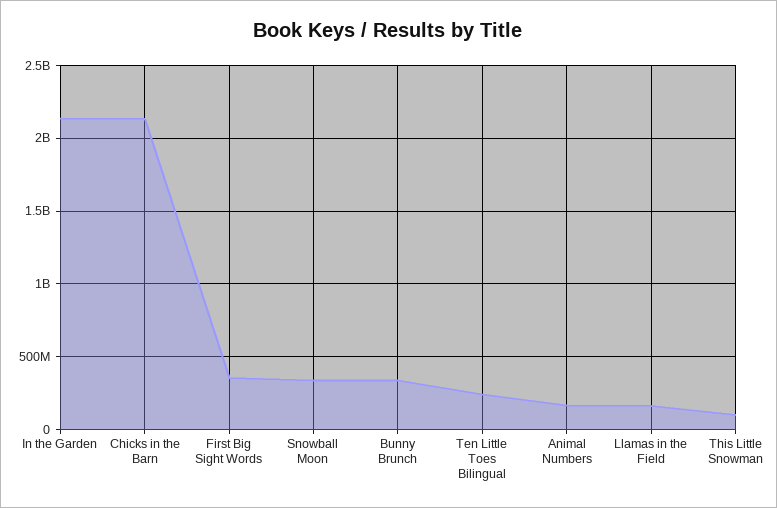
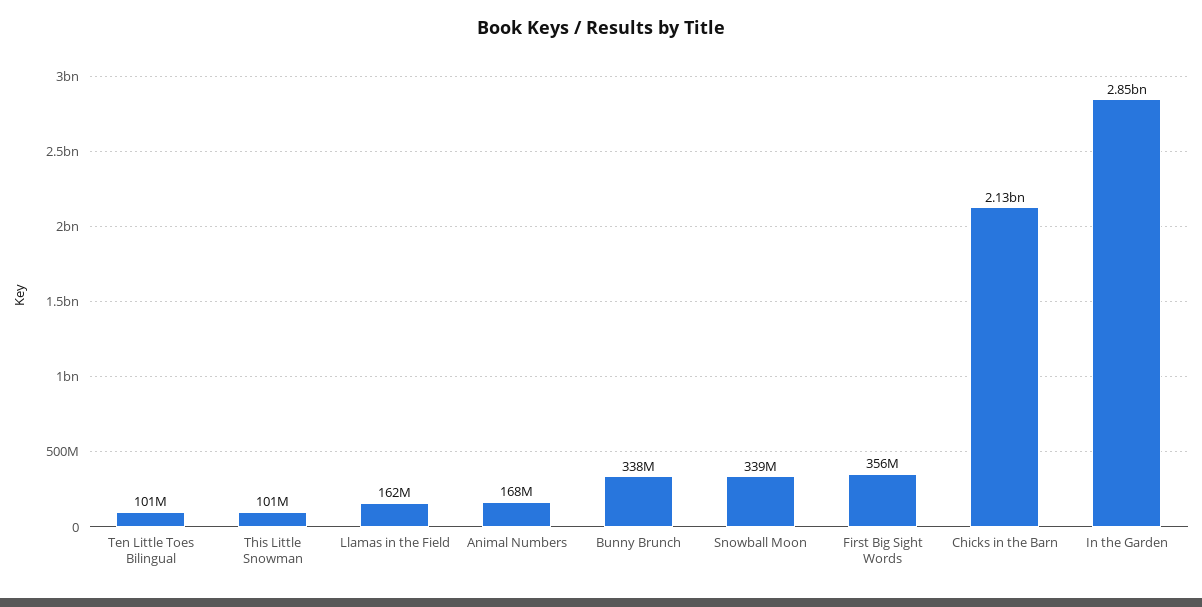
  {
-   "In the Garden": 2150000000,
+   "In the Garden": 2850000000,
    "Chicks in the Barn": 2130000000,
    "First Big Sight Words": 356000000,
    "Snowball Moon": 339000000,
    "Bunny Brunch": 338000000,
-   "Ten Little Toes Bilingual": 250000000,
+   "Ten Little Toes Bilingual": 101000000,
    "Animal Numbers": 168000000,
    "Llamas in the Field": 162000000,
    "This Little Snowman": 101000000
  }

